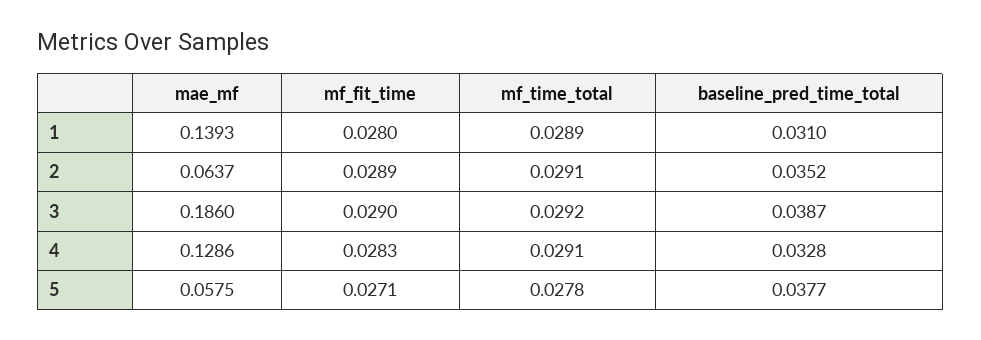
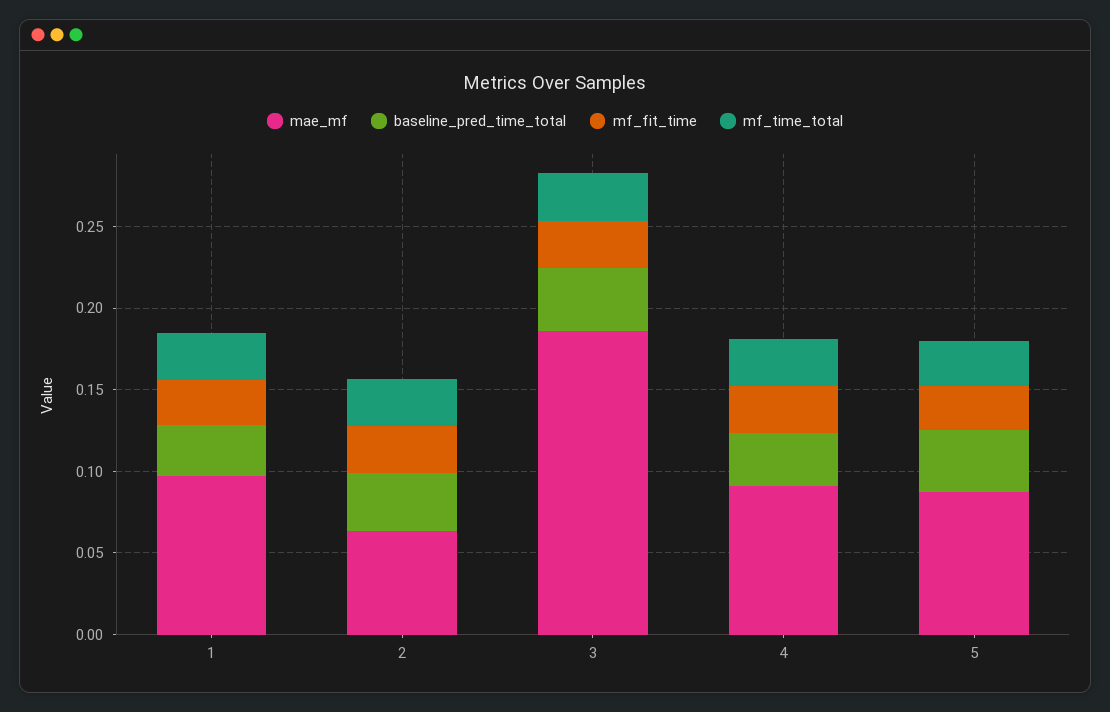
  {
    "mae_mf": {
-     "1": 0.1393,
+     "1": 0.1,
      "2": 0.0637,
      "3": 0.186,
-     "4": 0.1286,
+     "4": 0.09,
-     "5": 0.0575
+     "5": 0.09
    },
    "mf_fit_time": {
      "1": 0.028,
      "2": 0.0289,
      "3": 0.029,
      "4": 0.0283,
      "5": 0.0271
    },
    "mf_time_total": {
      "1": 0.0289,
      "2": 0.0291,
      "3": 0.0292,
      "4": 0.0291,
      "5": 0.0278
    },
    "baseline_pred_time_total": {
      "1": 0.031,
      "2": 0.0352,
      "3": 0.0387,
      "4": 0.0328,
      "5": 0.0377
    }
  }

